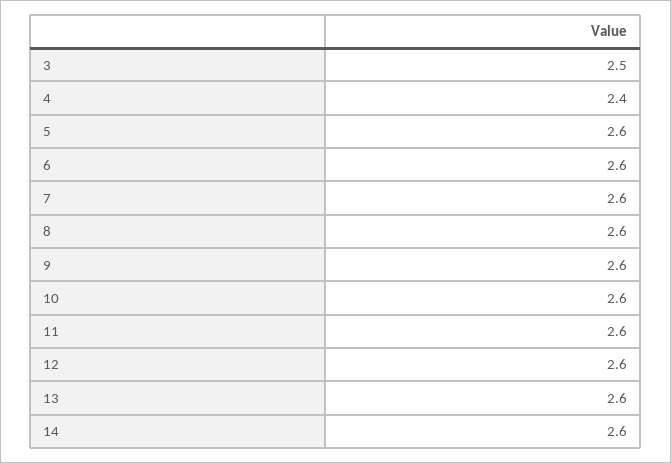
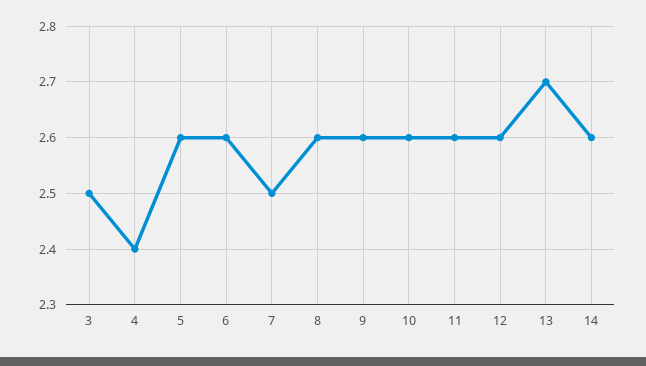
  {
    "3": 2.5,
    "4": 2.4,
    "5": 2.6,
    "6": 2.6,
-   "7": 2.6,
+   "7": 2.5,
    "8": 2.6,
    "9": 2.6,
    "10": 2.6,
    "11": 2.6,
    "12": 2.6,
-   "13": 2.6,
+   "13": 2.7,
    "14": 2.6
  }

